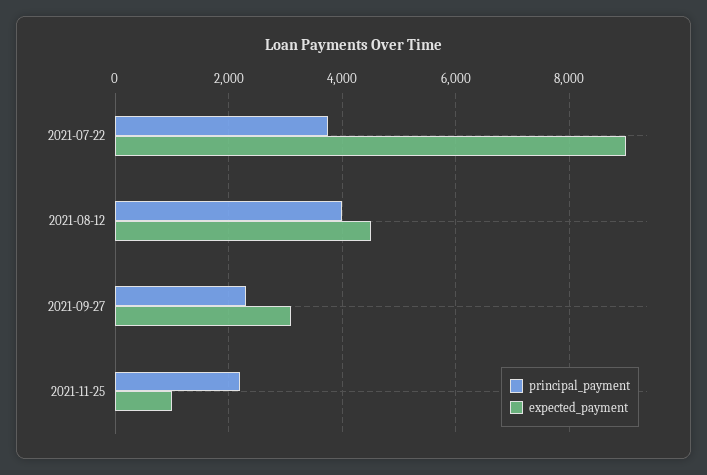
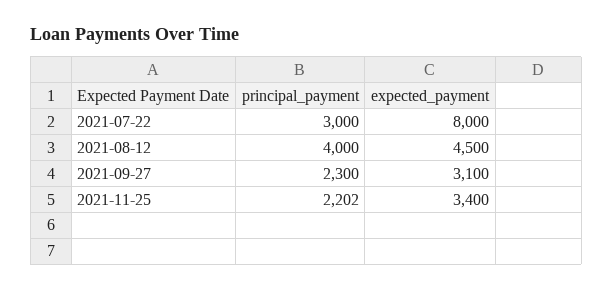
  {
    "principal_payment": {
-     "2021-07-22": 3800,
+     "2021-07-22": 3000,
      "2021-08-12": 4000,
      "2021-09-27": 2300,
      "2021-11-25": 2202
    },
    "expected_payment": {
-     "2021-07-22": 9000,
+     "2021-07-22": 8000,
      "2021-08-12": 4500,
      "2021-09-27": 3100,
-     "2021-11-25": 1000
+     "2021-11-25": 3400
    }
  }

